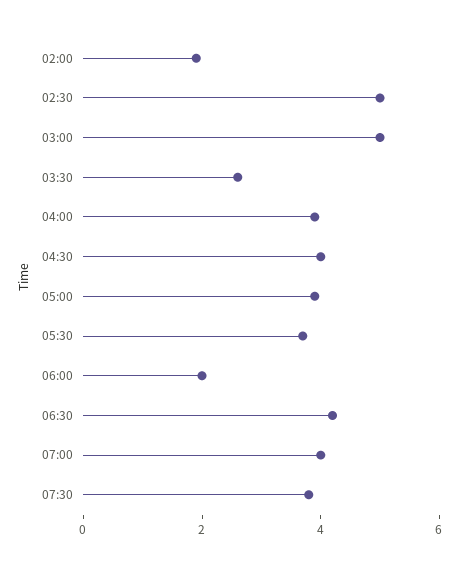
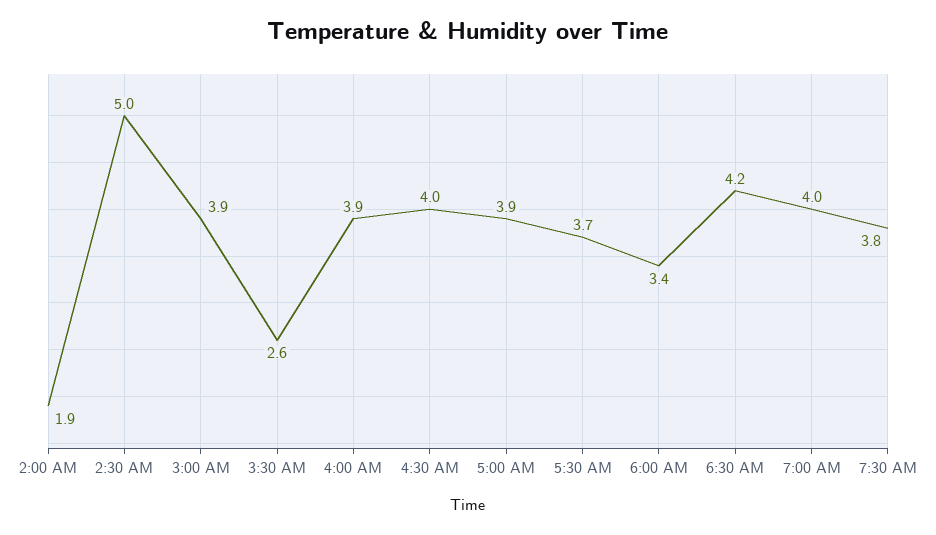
  {
    "02:00": 1.9,
    "02:30": 5,
-   "03:00": 5,
+   "03:00": 3.9,
    "03:30": 2.6,
    "04:00": 3.9,
    "04:30": 4,
    "05:00": 3.9,
    "05:30": 3.7,
-   "06:00": 2,
+   "06:00": 3.4,
    "06:30": 4.2,
    "07:00": 4,
    "07:30": 3.8
  }

